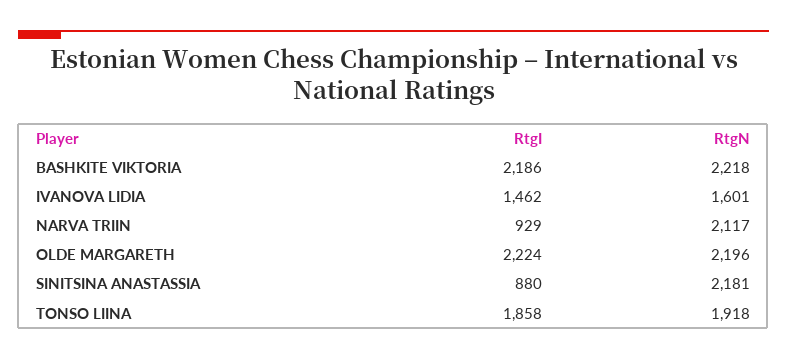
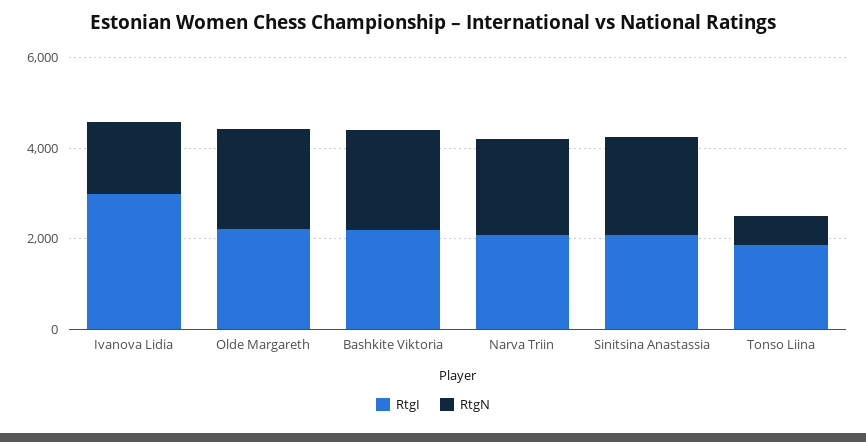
  {
    "RtgI": {
      "BASHKITE VIKTORIA": 2186,
-     "IVANOVA LIDIA": 1462,
+     "IVANOVA LIDIA": 3000,
-     "NARVA TRIIN": 929,
+     "NARVA TRIIN": 2000,
      "OLDE MARGARETH": 2224,
-     "SINITSINA ANASTASSIA": 880,
+     "SINITSINA ANASTASSIA": 2000,
      "TONSO LIINA": 1858
    },
    "RtgN": {
      "BASHKITE VIKTORIA": 2218,
      "IVANOVA LIDIA": 1601,
      "NARVA TRIIN": 2117,
      "OLDE MARGARETH": 2196,
      "SINITSINA ANASTASSIA": 2181,
-     "TONSO LIINA": 1918
+     "TONSO LIINA": 500
    }
  }

